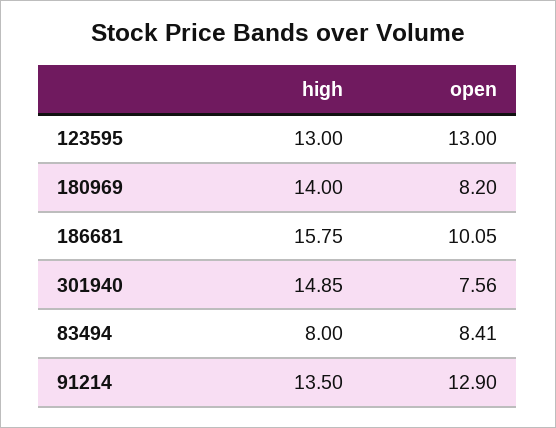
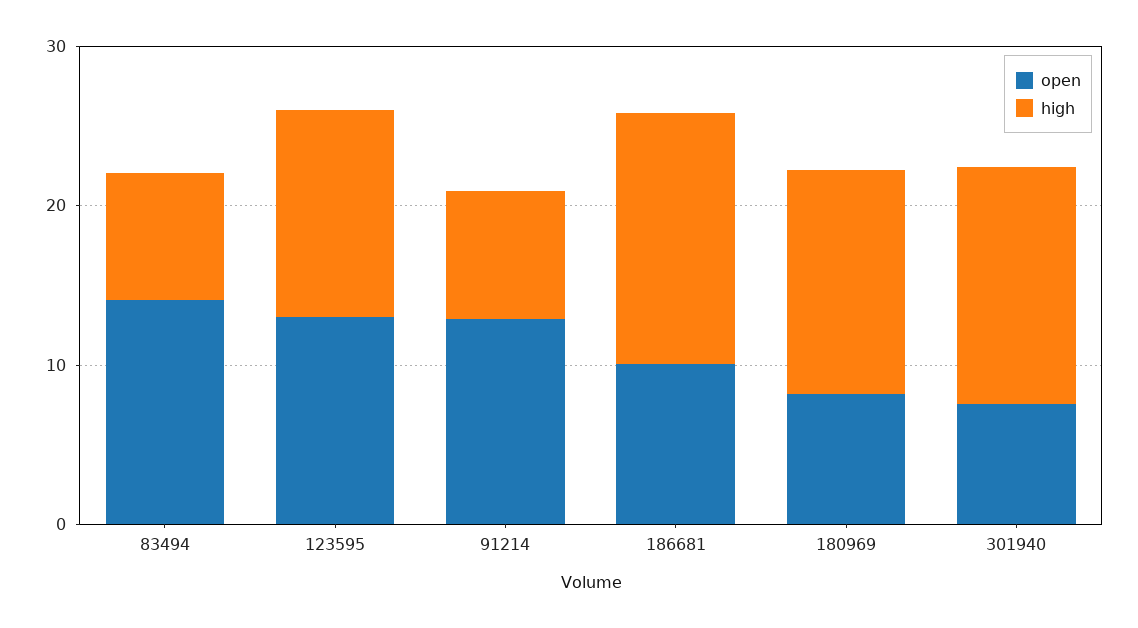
  {
    "high": {
      "123595": 13,
      "180969": 14,
      "186681": 15.75,
      "301940": 14.85,
      "83494": 8,
-     "91214": 13.5
+     "91214": 8
    },
    "open": {
      "123595": 13,
      "180969": 8.2,
      "186681": 10.05,
      "301940": 7.56,
-     "83494": 8.41,
+     "83494": 14,
      "91214": 12.9
    }
  }

